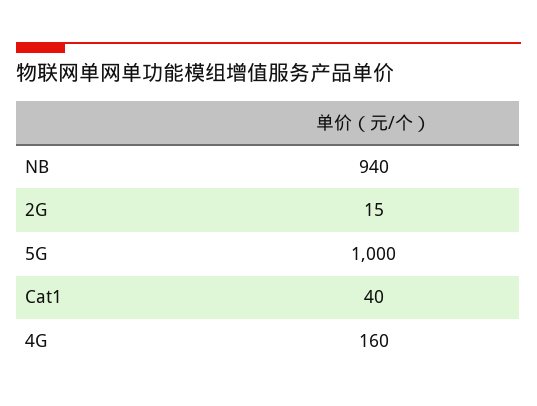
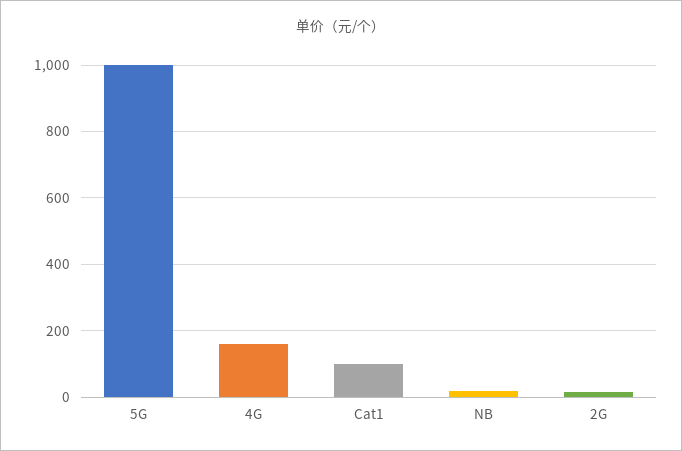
  {
-   "NB": 940,
+   "NB": 20,
    "2G": 15,
    "5G": 1000,
-   "Cat1": 40,
+   "Cat1": 100,
    "4G": 160
  }

